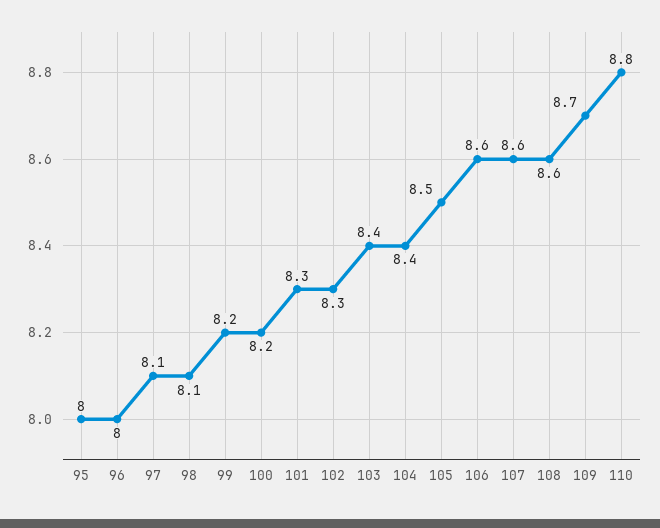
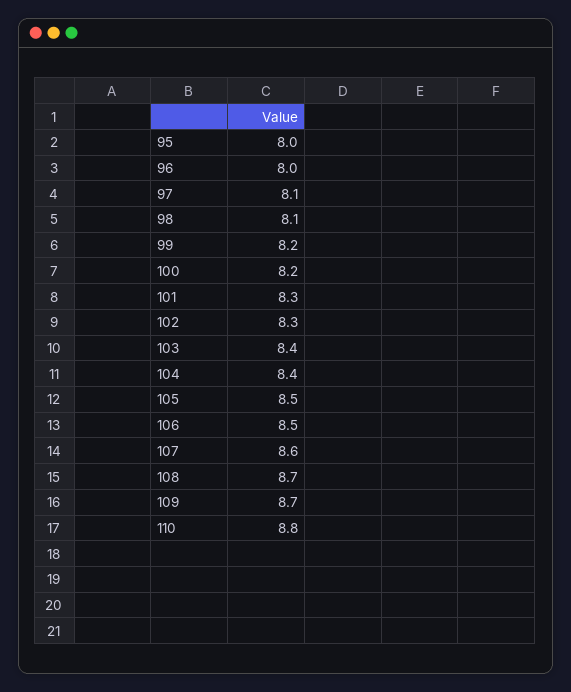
  {
    "95": 8,
    "96": 8,
    "97": 8.1,
    "98": 8.1,
    "99": 8.2,
    "100": 8.2,
    "101": 8.3,
    "102": 8.3,
    "103": 8.4,
    "104": 8.4,
    "105": 8.5,
-   "106": 8.6,
+   "106": 8.5,
    "107": 8.6,
-   "108": 8.6,
+   "108": 8.7,
    "109": 8.7,
    "110": 8.8
  }

